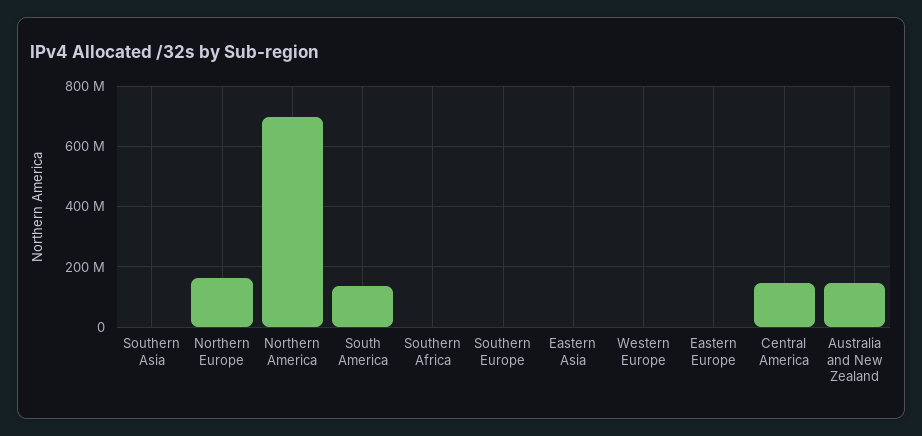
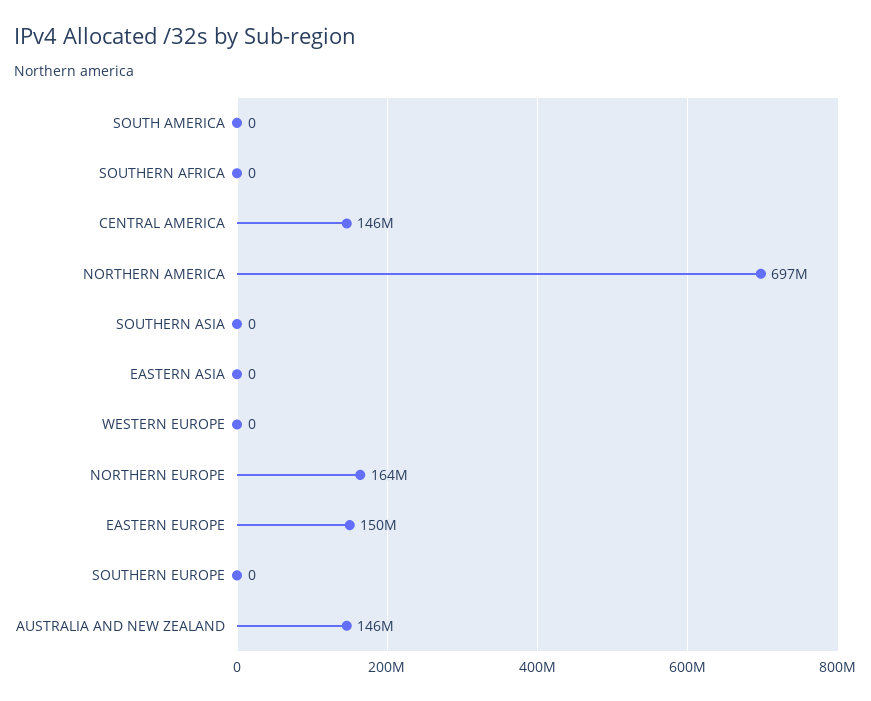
  {
    "Southern Asia": 0,
    "Northern Europe": 164000000,
    "Northern America": 697000000,
-   "South America": 140000000,
+   "South America": 0,
    "Southern Africa": 0,
    "Southern Europe": 0,
    "Eastern Asia": 0,
    "Western Europe": 0,
-   "Eastern Europe": 0,
+   "Eastern Europe": 150000000,
    "Central America": 146000000,
    "Australia and New Zealand": 146000000
  }

